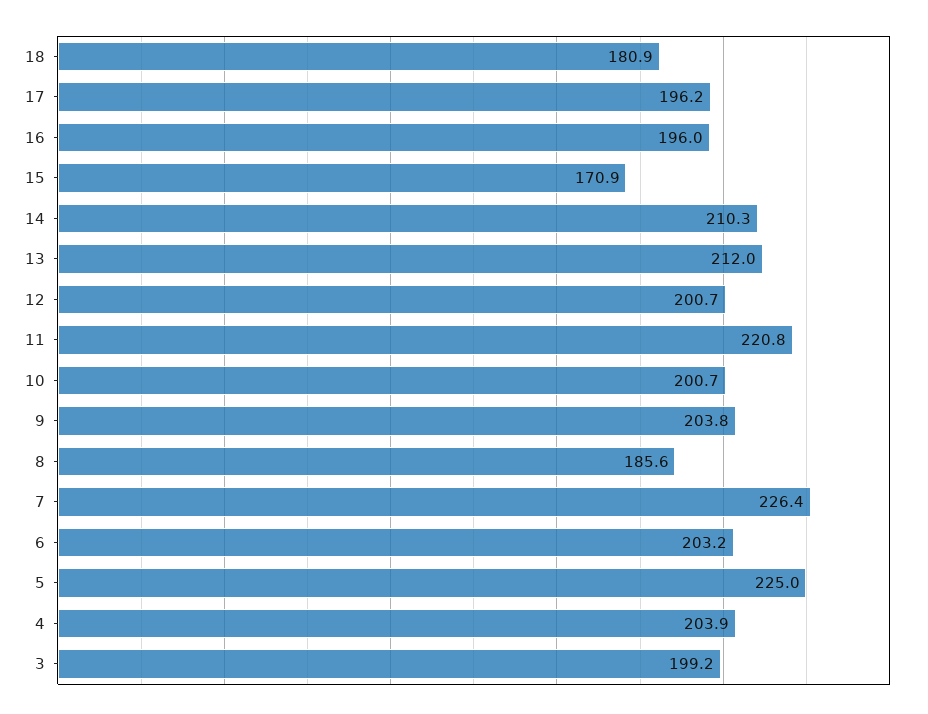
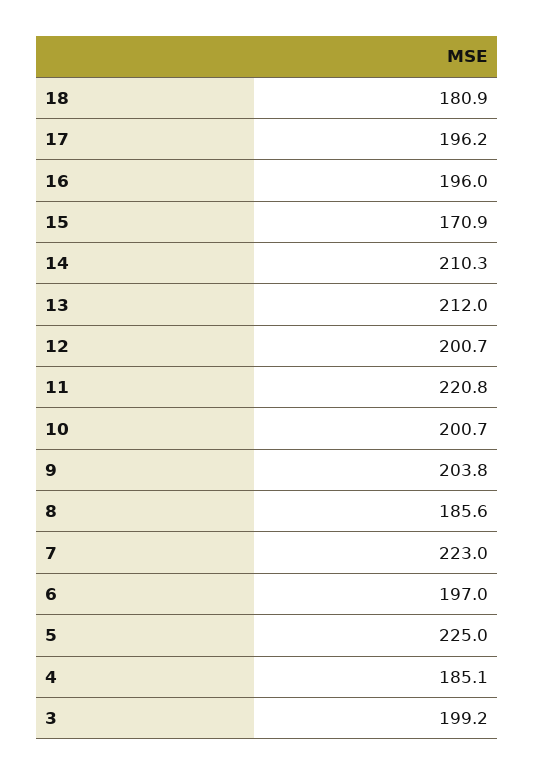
  {
    "18": 180.9,
    "17": 196.2,
    "16": 196,
    "15": 170.9,
    "14": 210.3,
    "13": 212,
    "12": 200.7,
    "11": 220.8,
    "10": 200.7,
    "9": 203.8,
    "8": 185.6,
-   "7": 226.4,
+   "7": 223,
-   "6": 203.2,
+   "6": 197,
    "5": 225,
-   "4": 203.9,
+   "4": 185.1,
    "3": 199.2
  }

